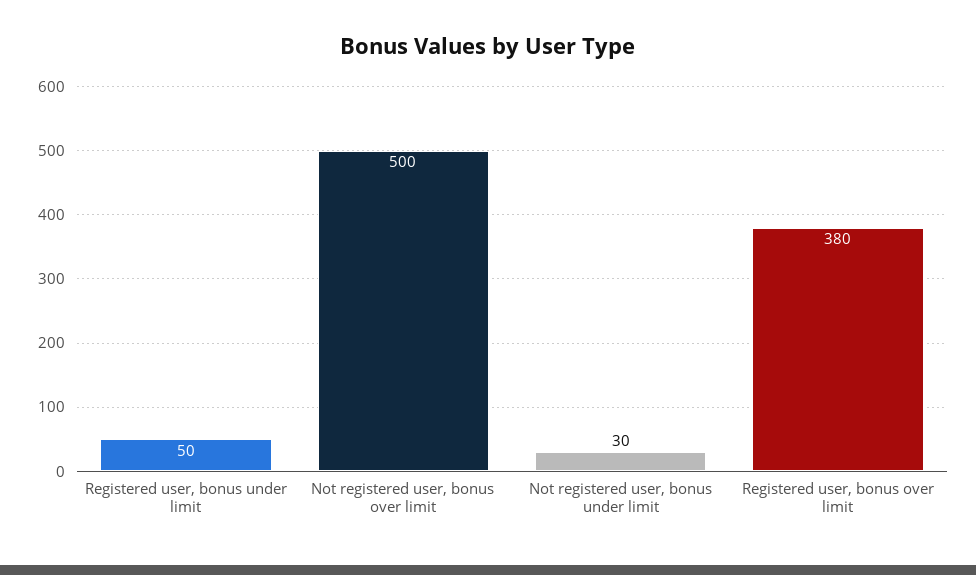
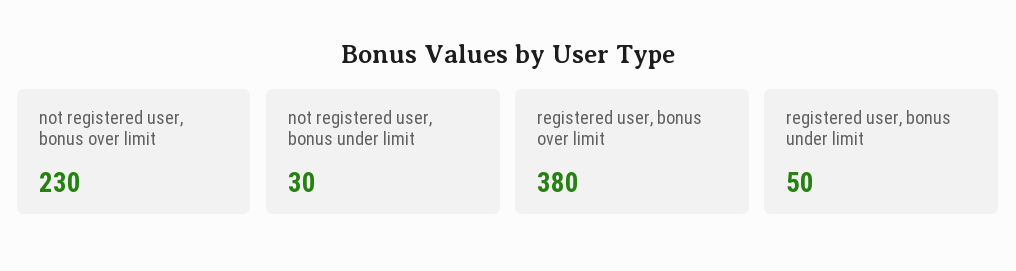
  {
    "Registered user, bonus under limit": 50,
-   "Not registered user, bonus over limit": 500,
+   "Not registered user, bonus over limit": 230,
    "Not registered user, bonus under limit": 30,
    "Registered user, bonus over limit": 380
  }

